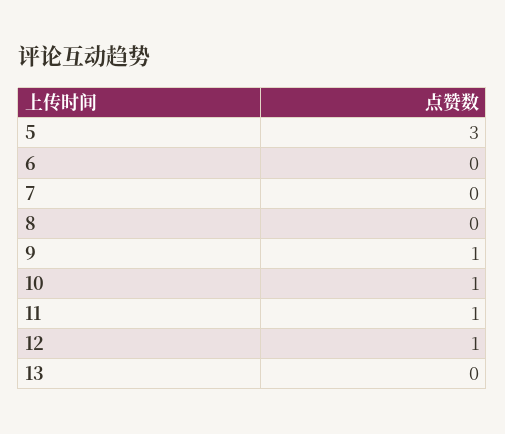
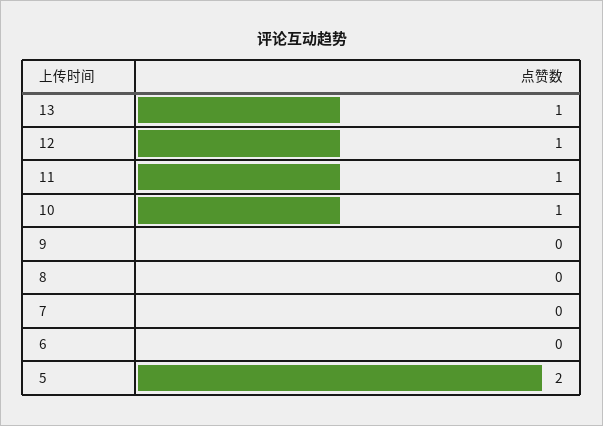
  {
-   "5": 3,
+   "5": 2,
    "6": 0,
    "7": 0,
    "8": 0,
-   "9": 1,
+   "9": 0,
    "10": 1,
    "11": 1,
    "12": 1,
-   "13": 0
+   "13": 1
  }

